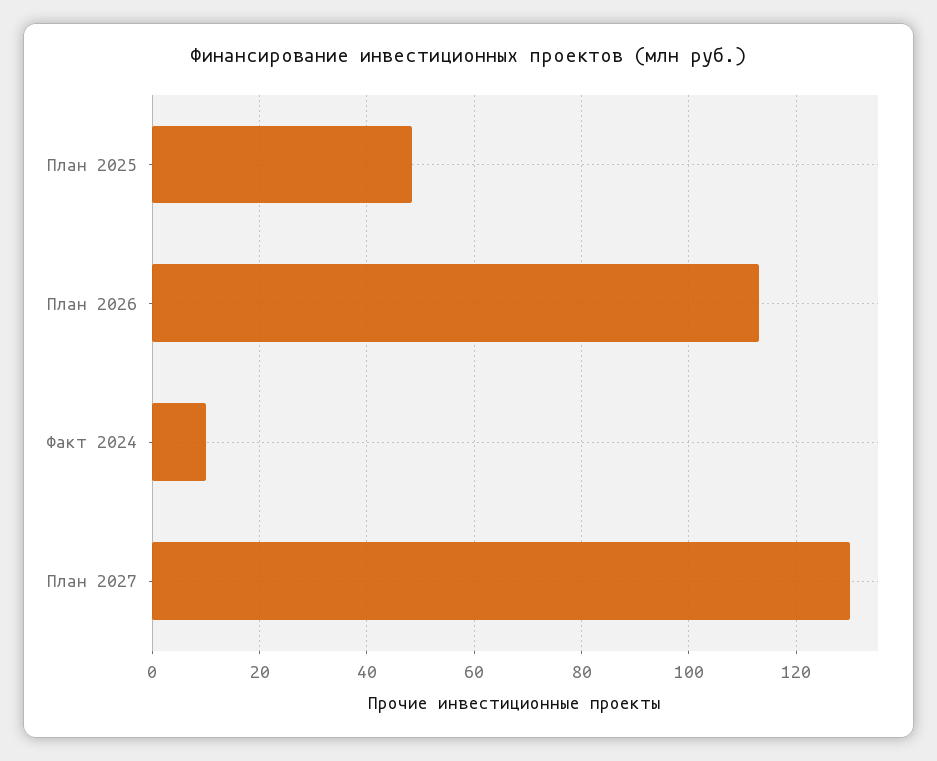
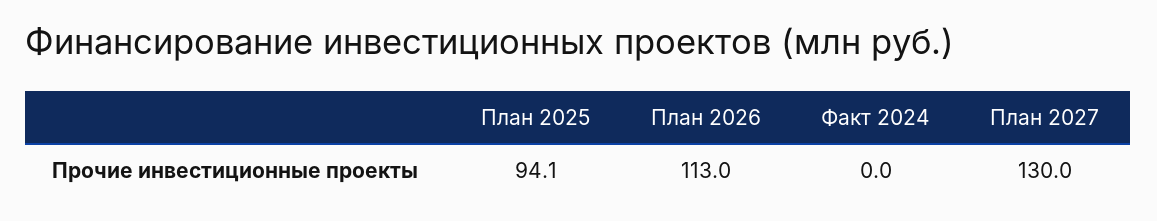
  {
-   "План 2025": 48,
+   "План 2025": 94.1,
    "План 2026": 113,
-   "Факт 2024": 10,
+   "Факт 2024": 0,
    "План 2027": 130
  }

